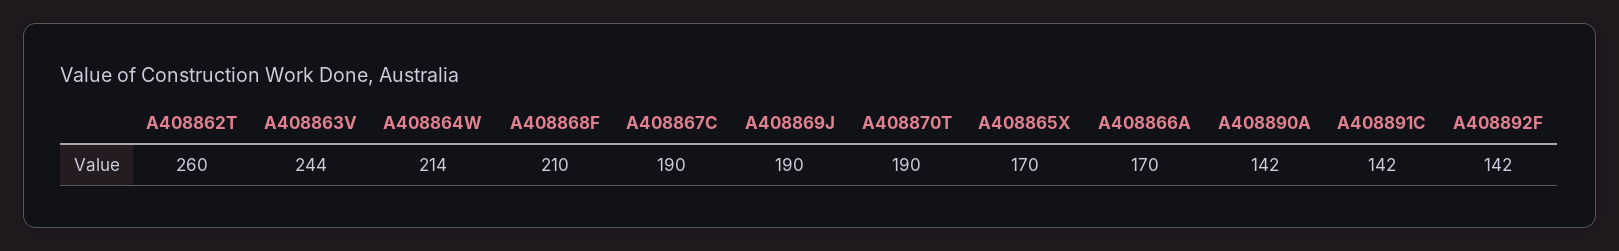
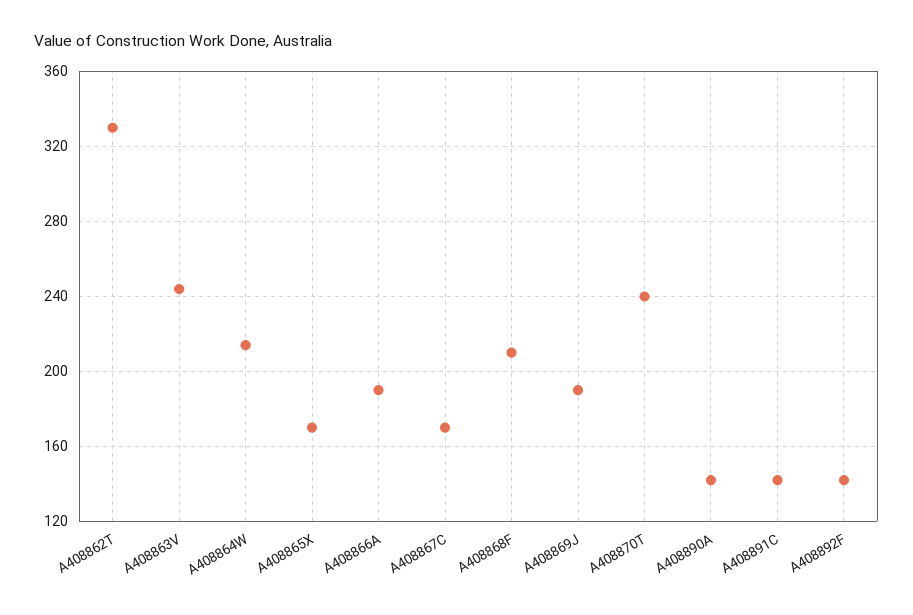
  {
-   "A408862T": 260,
+   "A408862T": 330,
    "A408863V": 244,
    "A408864W": 214,
    "A408868F": 210,
-   "A408867C": 190,
+   "A408867C": 170,
    "A408869J": 190,
-   "A408870T": 190,
+   "A408870T": 240,
    "A408865X": 170,
-   "A408866A": 170,
+   "A408866A": 190,
    "A408890A": 142,
    "A408891C": 142,
    "A408892F": 142
  }

